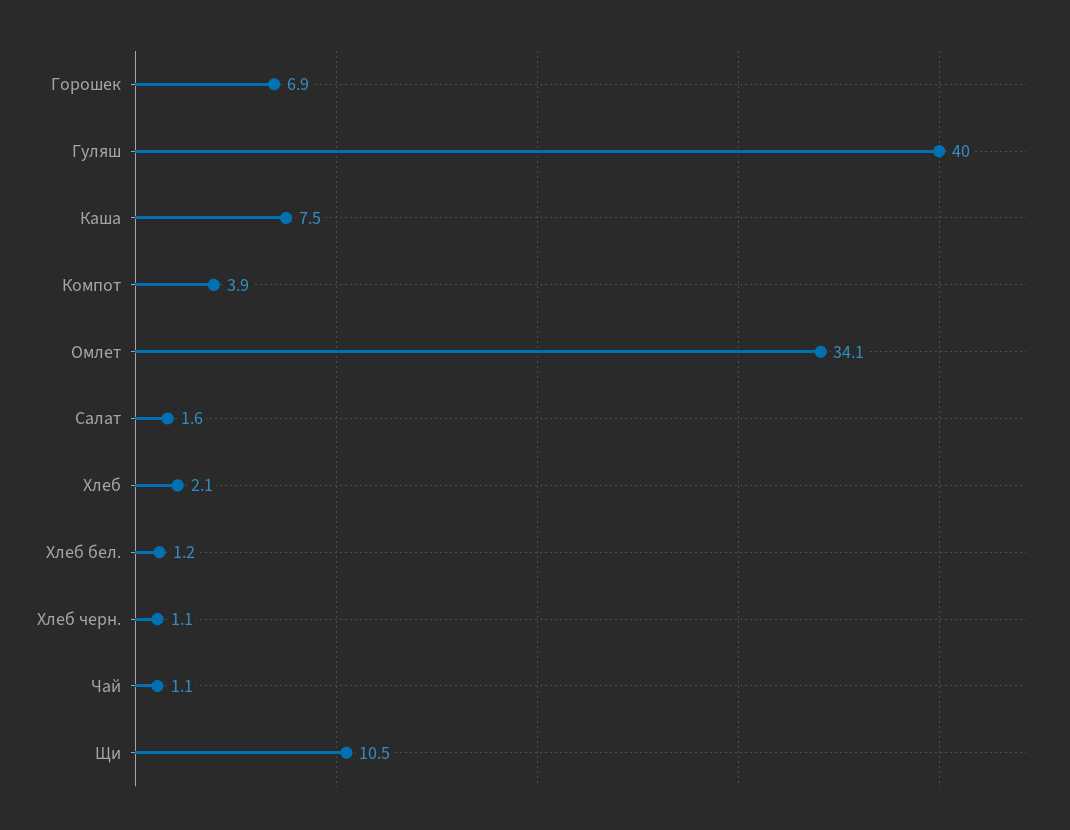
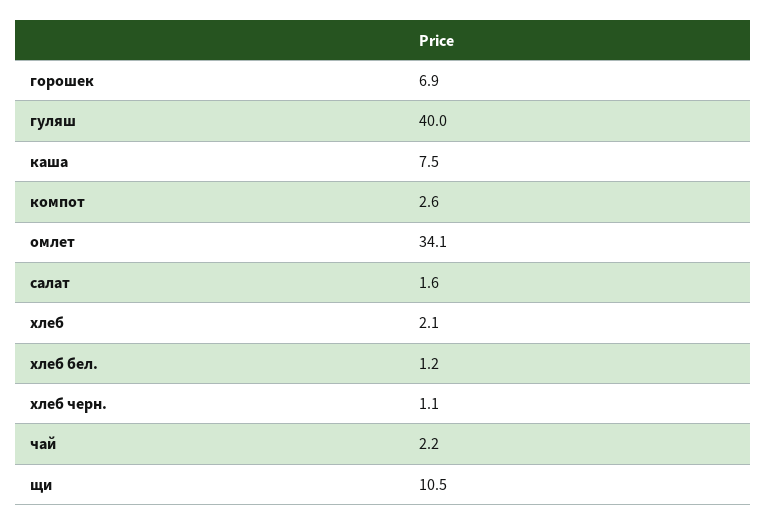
  {
    "Горошек": 6.9,
    "Гуляш": 40,
    "Каша": 7.5,
-   "Компот": 3.9,
+   "Компот": 2.6,
    "Омлет": 34.1,
    "Салат": 1.6,
    "Хлеб": 2.1,
    "Хлеб бел.": 1.2,
    "Хлеб черн.": 1.1,
-   "Чай": 1.1,
+   "Чай": 2.2,
    "Щи": 10.5
  }

